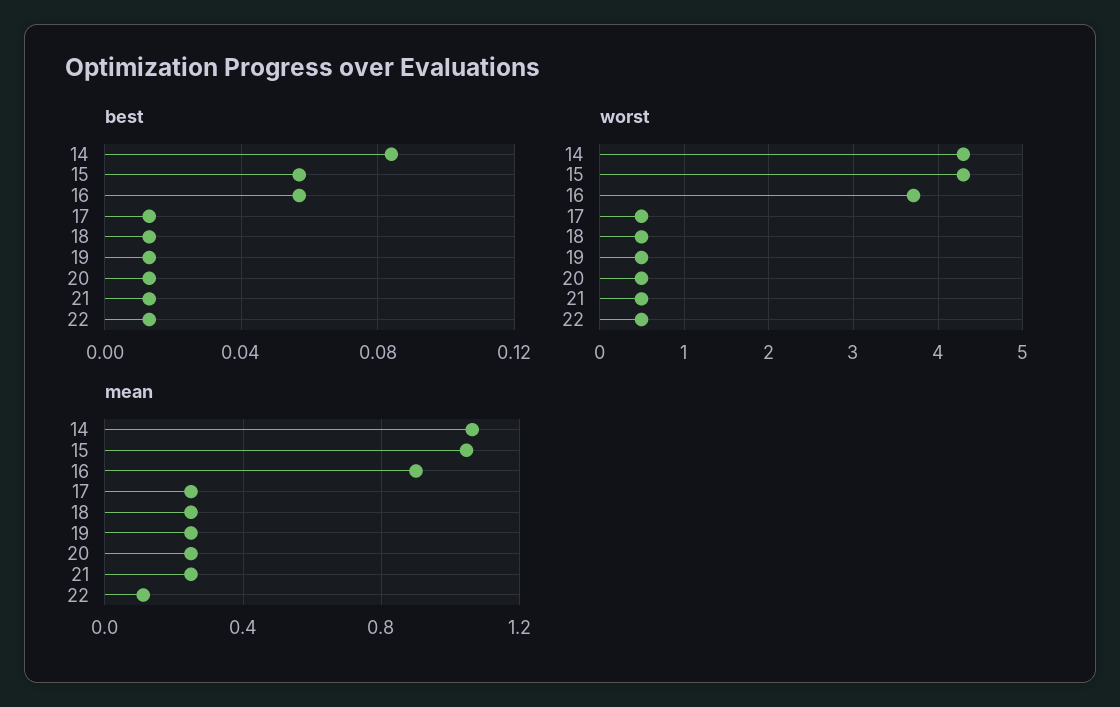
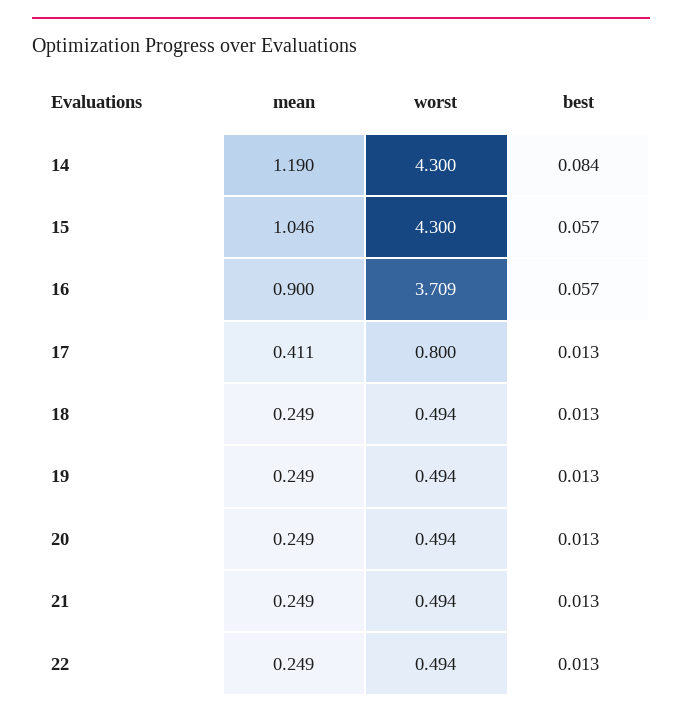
  {
    "best": {
      "14": 0.084,
      "15": 0.057,
      "16": 0.057,
      "17": 0.013,
      "18": 0.013,
      "19": 0.013,
      "20": 0.013,
      "21": 0.013,
      "22": 0.013
    },
    "worst": {
      "14": 4.3,
      "15": 4.3,
      "16": 3.709,
-     "17": 0.5,
+     "17": 0.8,
      "18": 0.494,
      "19": 0.494,
      "20": 0.494,
      "21": 0.494,
      "22": 0.494
    },
    "mean": {
-     "14": 1.05,
+     "14": 1.19,
      "15": 1.046,
      "16": 0.9,
-     "17": 0.25,
+     "17": 0.411,
      "18": 0.249,
      "19": 0.249,
      "20": 0.249,
      "21": 0.249,
-     "22": 0.1
+     "22": 0.249
    }
  }

